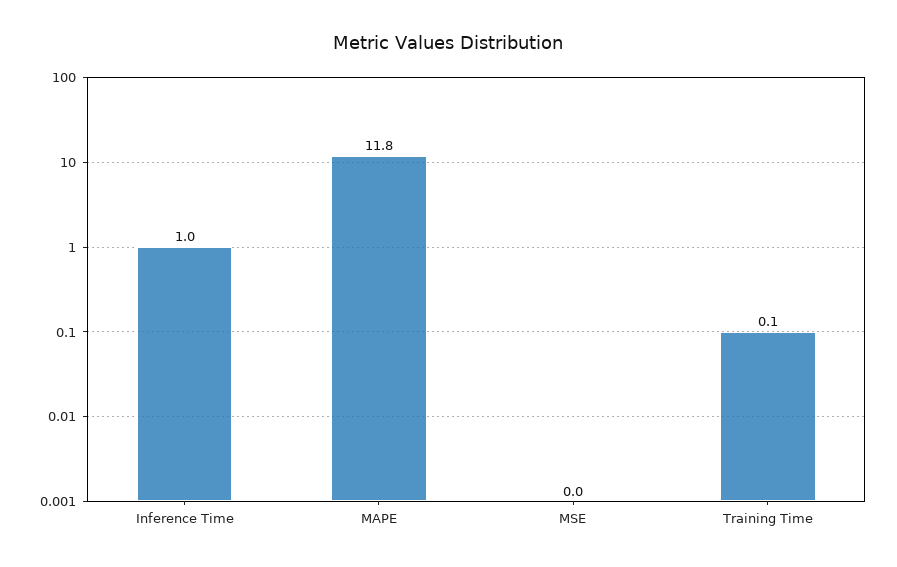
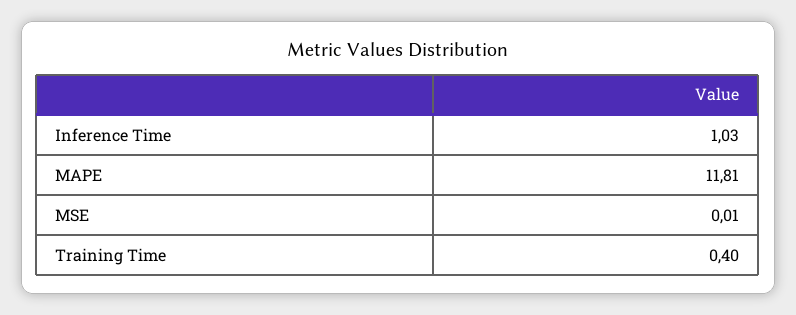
  {
    "Inference Time": 1.03,
    "MAPE": 11.81,
    "MSE": 0.01,
-   "Training Time": 0.1
+   "Training Time": 0.4
  }

